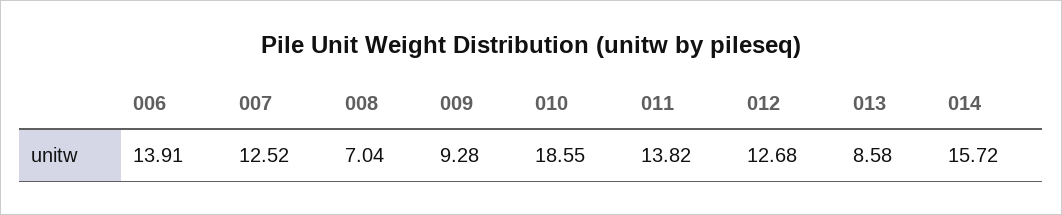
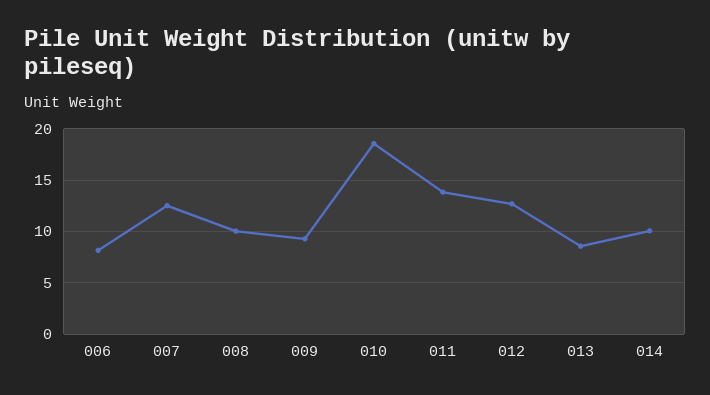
  {
-   "006": 13.91,
+   "006": 8,
    "007": 12.52,
-   "008": 7.04,
+   "008": 10,
    "009": 9.28,
    "010": 18.55,
    "011": 13.82,
    "012": 12.68,
    "013": 8.58,
-   "014": 15.72
+   "014": 10
  }

